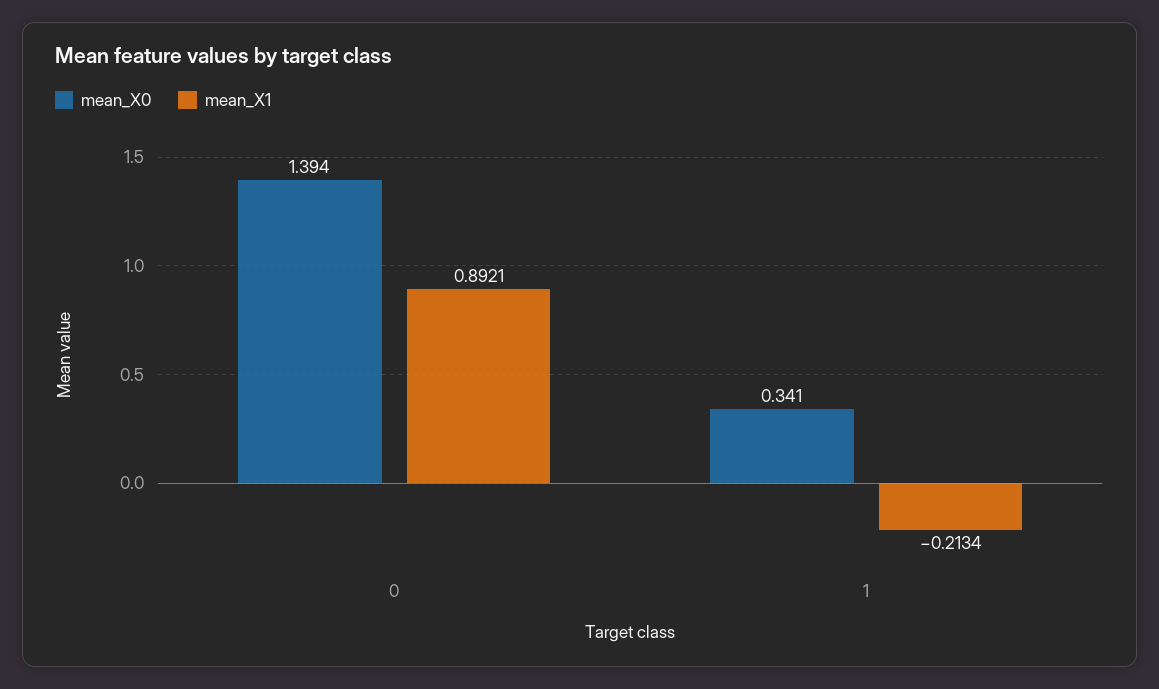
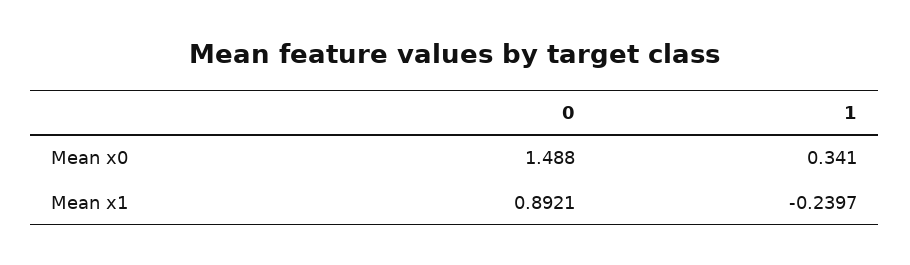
  {
    "mean_X0": {
-     "0": 1.394,
+     "0": 1.488,
      "1": 0.341
    },
    "mean_X1": {
      "0": 0.8921,
-     "1": -0.2134
+     "1": -0.2397
    }
  }

